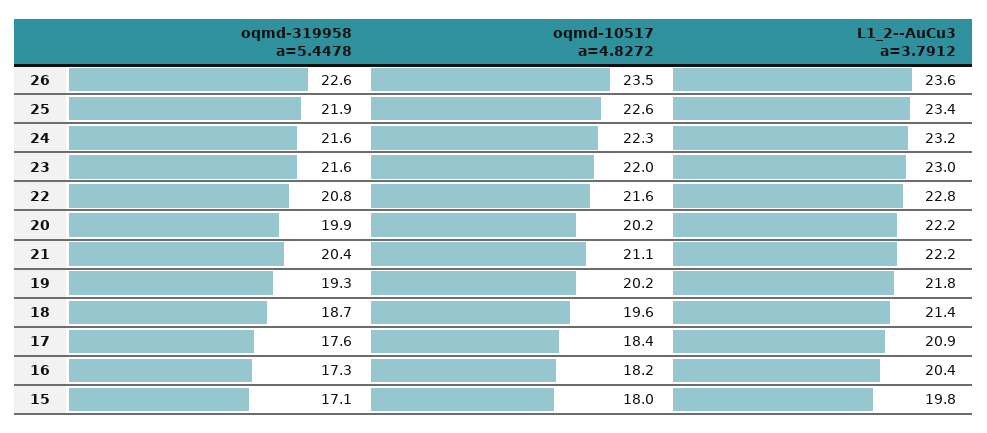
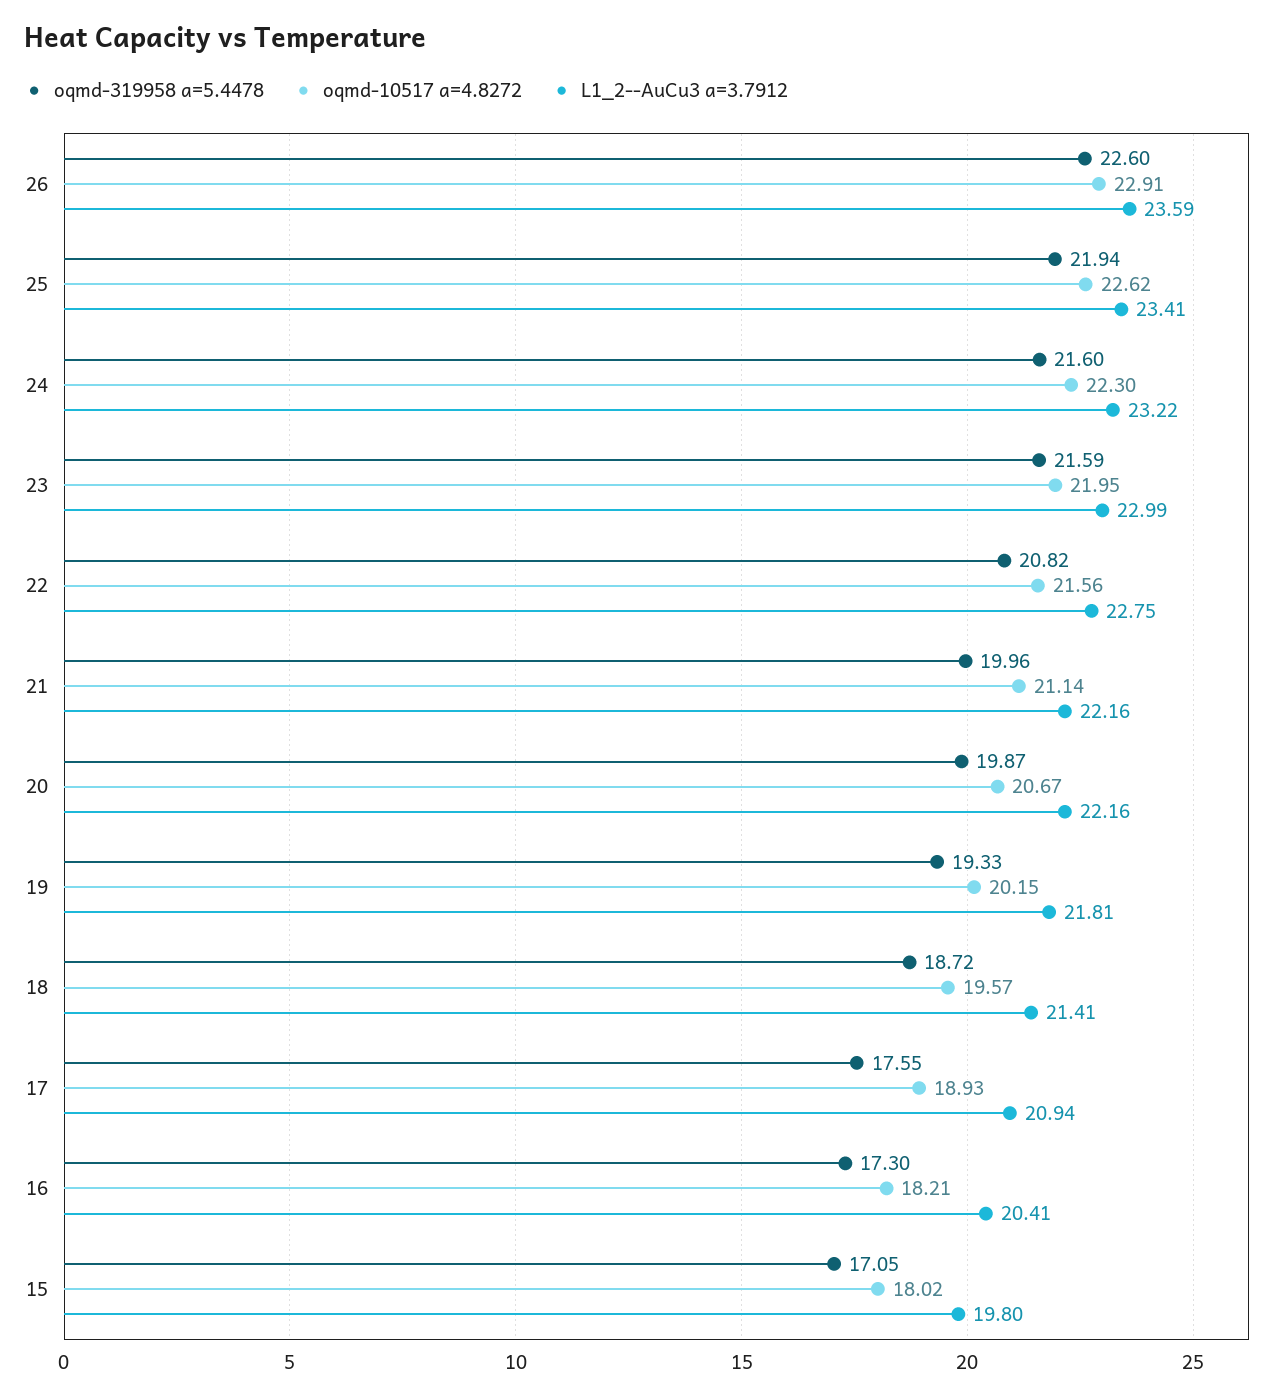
  {
    "oqmd-319958 a=5.4478": {
      "26": 22.6,
      "25": 21.94,
      "24": 21.6,
      "23": 21.59,
      "22": 20.82,
      "20": 19.87,
-     "21": 20.4,
+     "21": 19.96,
      "19": 19.33,
      "18": 18.72,
      "17": 17.55,
      "16": 17.3,
      "15": 17.05
    },
    "oqmd-10517 a=4.8272": {
-     "26": 23.5,
+     "26": 22.91,
      "25": 22.62,
      "24": 22.3,
      "23": 21.95,
      "22": 21.56,
-     "20": 20.2,
+     "20": 20.67,
      "21": 21.14,
      "19": 20.15,
      "18": 19.57,
-     "17": 18.4,
+     "17": 18.93,
      "16": 18.21,
      "15": 18.02
    },
    "L1_2--AuCu3 a=3.7912": {
      "26": 23.59,
      "25": 23.41,
      "24": 23.22,
      "23": 22.99,
      "22": 22.75,
      "20": 22.16,
      "21": 22.16,
      "19": 21.81,
      "18": 21.41,
      "17": 20.94,
      "16": 20.41,
      "15": 19.8
    }
  }

